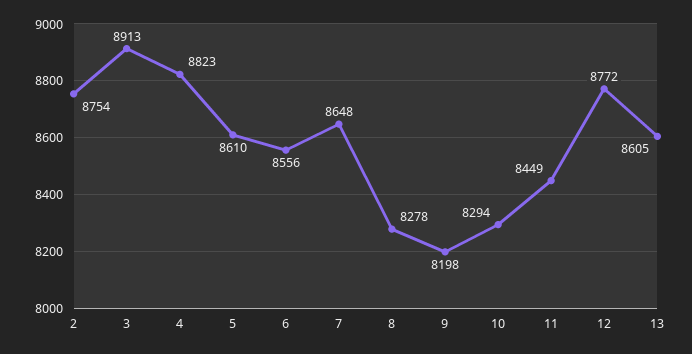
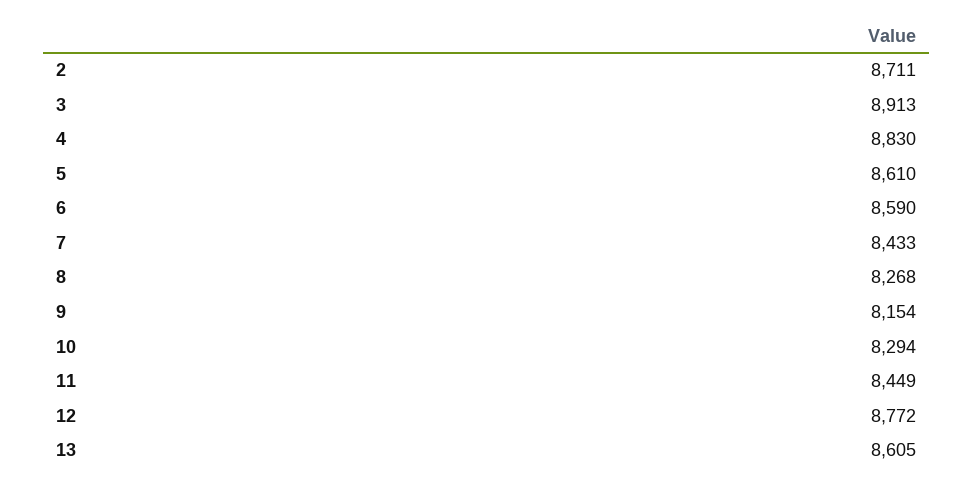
  {
-   "2": 8754,
+   "2": 8711,
    "3": 8913,
-   "4": 8823,
+   "4": 8830,
    "5": 8610,
-   "6": 8556,
+   "6": 8590,
-   "7": 8648,
+   "7": 8433,
-   "8": 8278,
+   "8": 8268,
-   "9": 8198,
+   "9": 8154,
    "10": 8294,
    "11": 8449,
    "12": 8772,
    "13": 8605
  }

